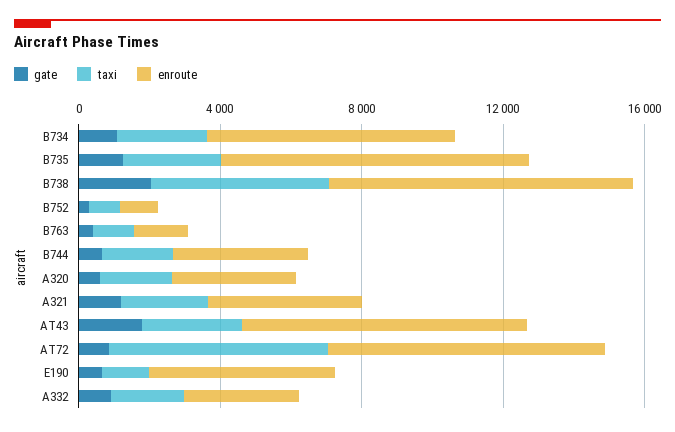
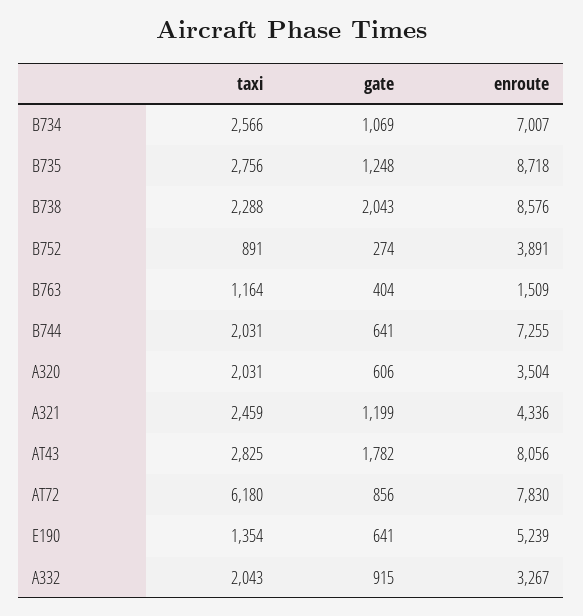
  {
    "gate": {
      "B734": 1069,
      "B735": 1248,
      "B738": 2043,
      "B752": 274,
      "B763": 404,
      "B744": 641,
      "A320": 606,
      "A321": 1199,
      "AT43": 1782,
      "AT72": 856,
      "E190": 641,
      "A332": 915
    },
    "taxi": {
      "B734": 2566,
      "B735": 2756,
-     "B738": 5000,
+     "B738": 2288,
      "B752": 891,
      "B763": 1164,
      "B744": 2031,
      "A320": 2031,
      "A321": 2459,
      "AT43": 2825,
      "AT72": 6180,
      "E190": 1354,
      "A332": 2043
    },
    "enroute": {
      "B734": 7007,
      "B735": 8718,
      "B738": 8576,
-     "B752": 1000,
+     "B752": 3891,
      "B763": 1509,
-     "B744": 4000,
+     "B744": 7255,
      "A320": 3504,
      "A321": 4336,
      "AT43": 8056,
      "AT72": 7830,
      "E190": 5239,
      "A332": 3267
    }
  }

